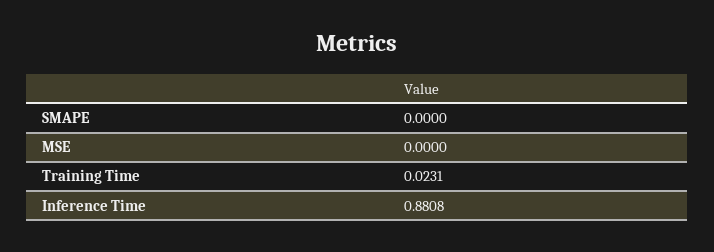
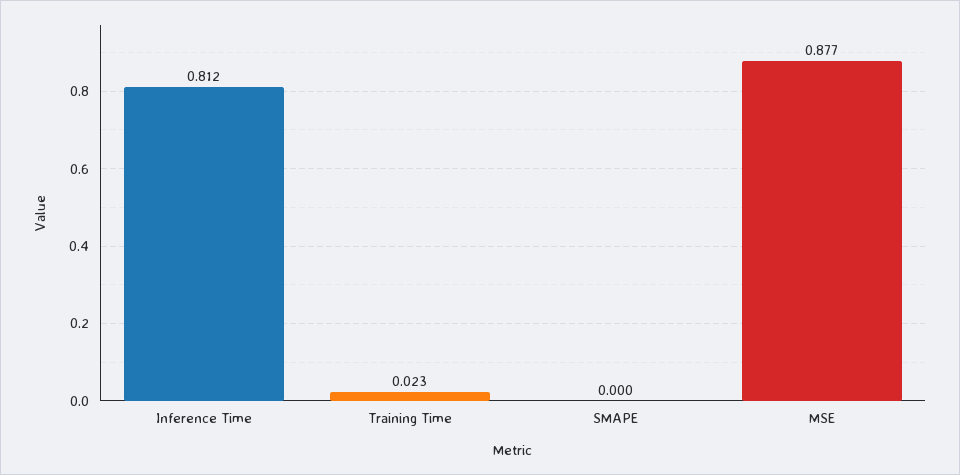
  {
    "SMAPE": 0,
-   "MSE": 0,
+   "MSE": 0.877,
    "Training Time": 0.0231,
-   "Inference Time": 0.8808
+   "Inference Time": 0.812
  }

